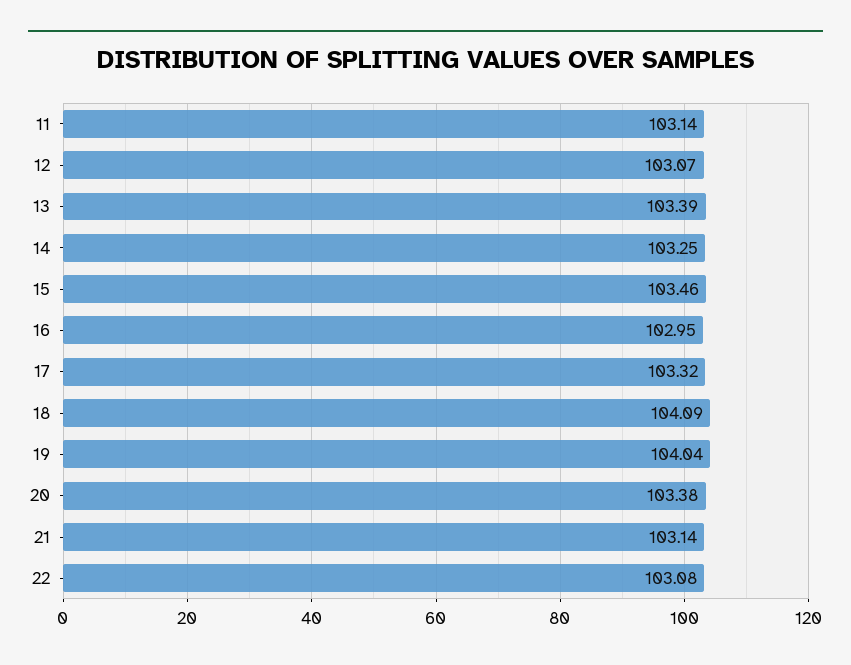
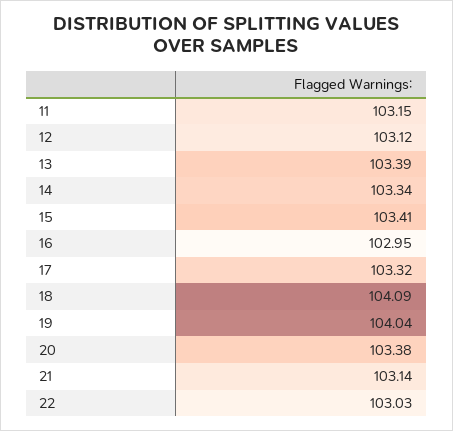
  {
-   "11": 103.14,
+   "11": 103.15,
-   "12": 103.07,
+   "12": 103.12,
    "13": 103.39,
-   "14": 103.25,
+   "14": 103.34,
-   "15": 103.46,
+   "15": 103.41,
    "16": 102.95,
    "17": 103.32,
    "18": 104.09,
    "19": 104.04,
    "20": 103.38,
    "21": 103.14,
-   "22": 103.08
+   "22": 103.03
  }

